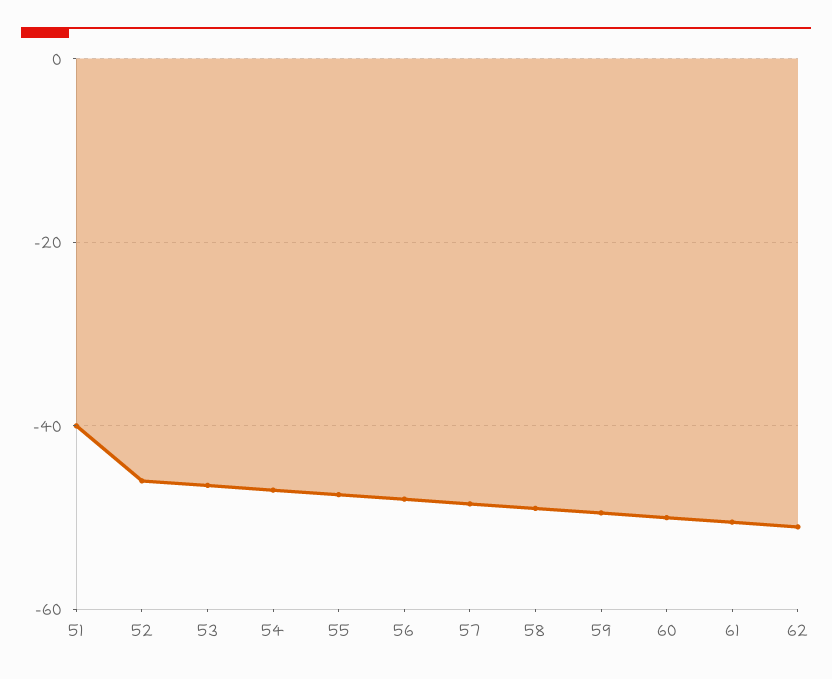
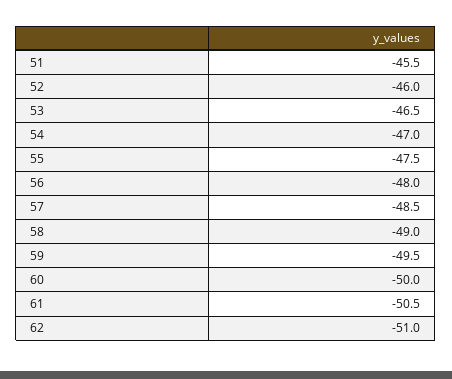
  {
-   "51": -40,
+   "51": -45.5,
    "52": -46,
    "53": -46.5,
    "54": -47,
    "55": -47.5,
    "56": -48,
    "57": -48.5,
    "58": -49,
    "59": -49.5,
    "60": -50,
    "61": -50.5,
    "62": -51
  }

